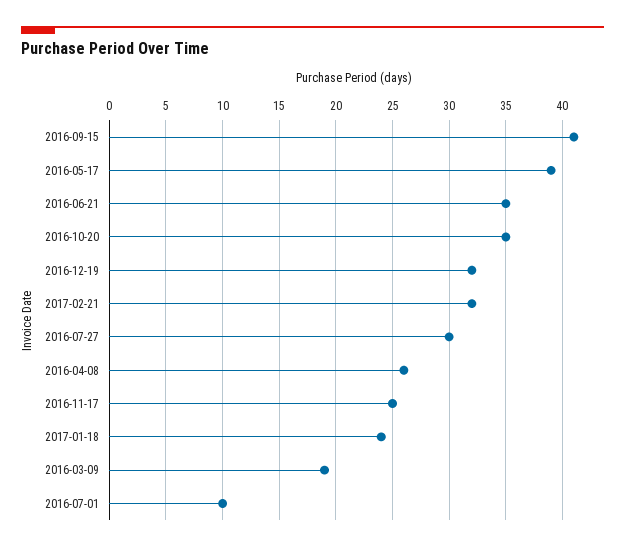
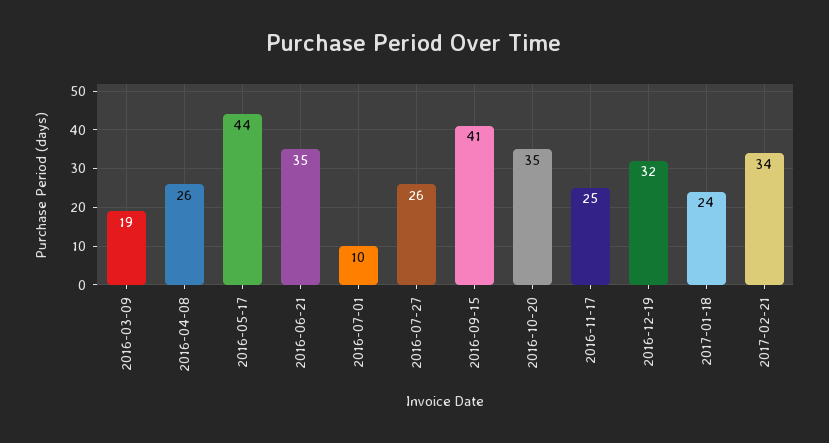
  {
    "2016-09-15": 41,
-   "2016-05-17": 39,
+   "2016-05-17": 44,
    "2016-06-21": 35,
    "2016-10-20": 35,
    "2016-12-19": 32,
-   "2017-02-21": 32,
+   "2017-02-21": 34,
-   "2016-07-27": 30,
+   "2016-07-27": 26,
    "2016-04-08": 26,
    "2016-11-17": 25,
    "2017-01-18": 24,
    "2016-03-09": 19,
    "2016-07-01": 10
  }

